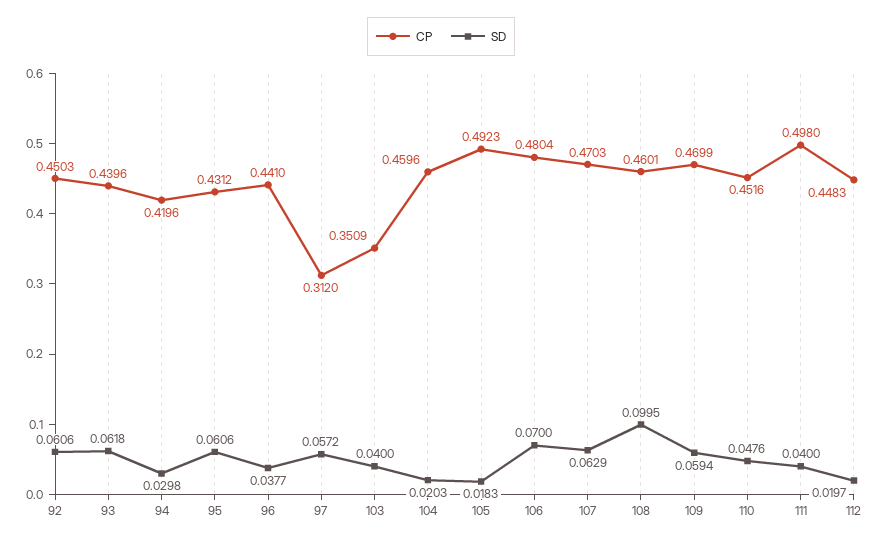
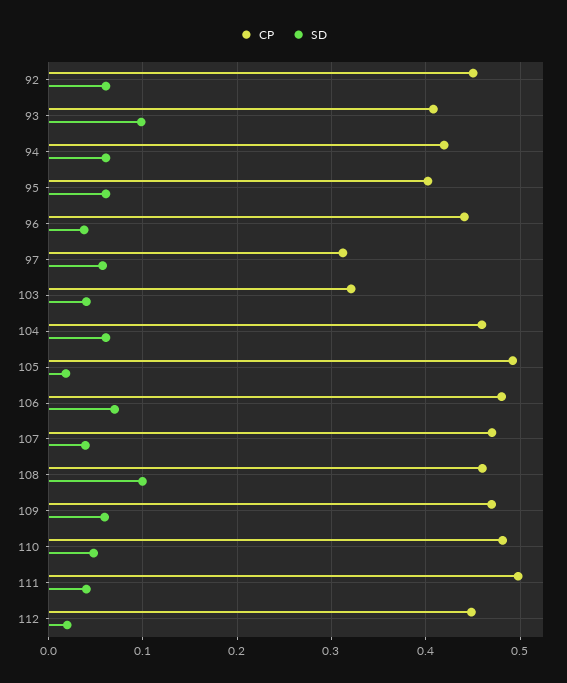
  {
    "CP": {
      "92": 0.4503,
-     "93": 0.4396,
+     "93": 0.41,
      "94": 0.4196,
-     "95": 0.4312,
+     "95": 0.4,
      "96": 0.441,
      "97": 0.312,
-     "103": 0.3509,
+     "103": 0.32,
      "104": 0.4596,
      "105": 0.4923,
      "106": 0.4804,
      "107": 0.4703,
      "108": 0.4601,
      "109": 0.4699,
-     "110": 0.4516,
+     "110": 0.48,
      "111": 0.498,
      "112": 0.4483
    },
    "SD": {
      "92": 0.0606,
-     "93": 0.0618,
+     "93": 0.1,
-     "94": 0.0298,
+     "94": 0.06,
      "95": 0.0606,
      "96": 0.0377,
      "97": 0.0572,
      "103": 0.04,
-     "104": 0.0203,
+     "104": 0.06,
      "105": 0.0183,
      "106": 0.07,
-     "107": 0.0629,
+     "107": 0.04,
      "108": 0.0995,
      "109": 0.0594,
      "110": 0.0476,
      "111": 0.04,
      "112": 0.0197
    }
  }

